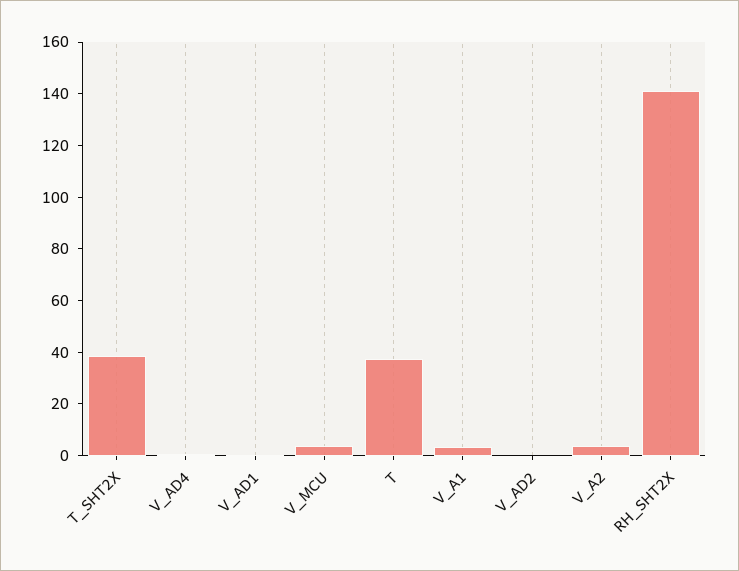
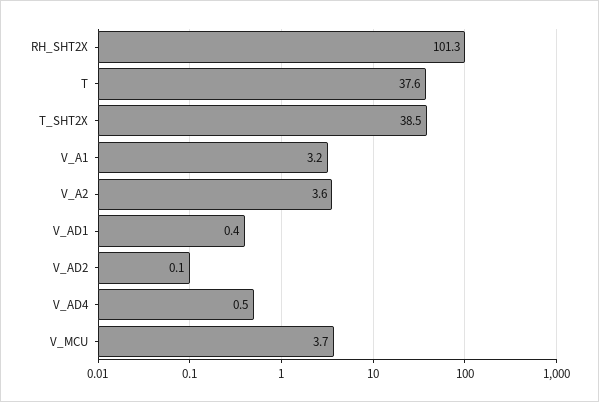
  {
    "T_SHT2X": 38.5,
    "V_AD4": 0.5,
    "V_AD1": 0.4,
    "V_MCU": 3.7,
    "T": 37.6,
    "V_A1": 3.2,
    "V_AD2": 0.1,
    "V_A2": 3.6,
-   "RH_SHT2X": 140
+   "RH_SHT2X": 101.3
  }

